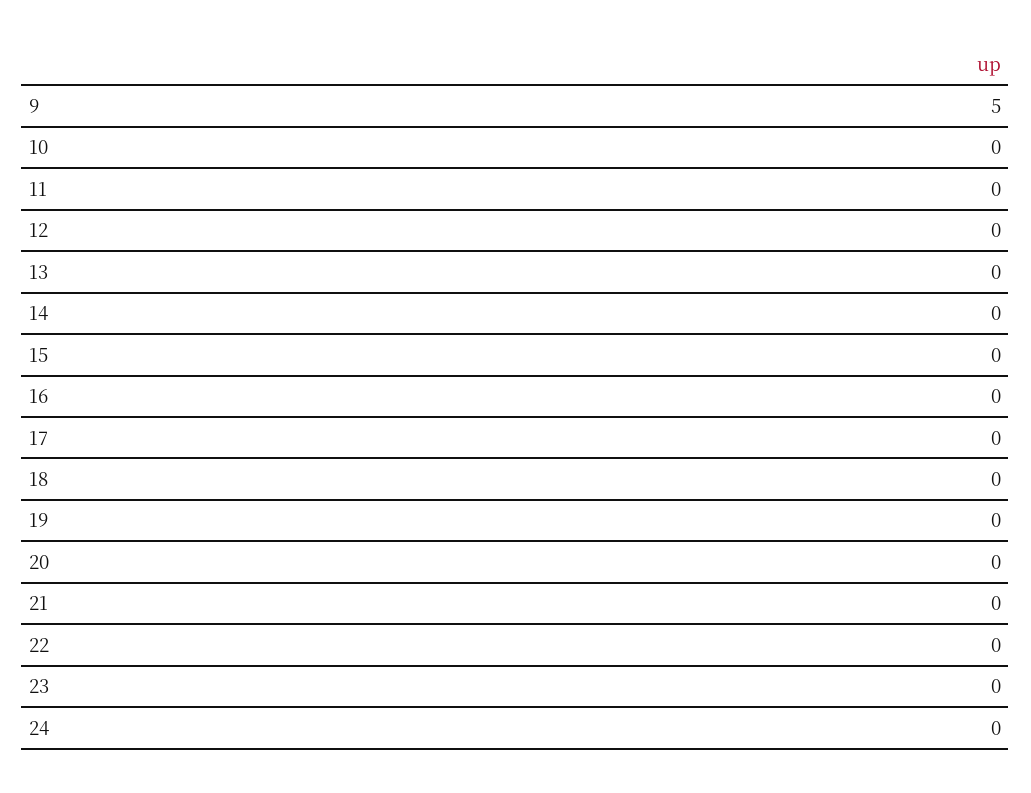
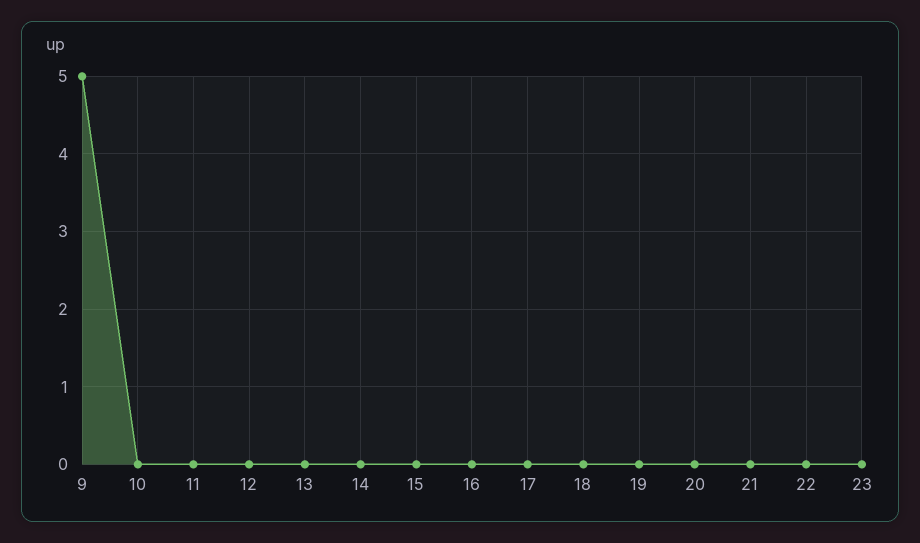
  {
    "9": 5,
    "10": 0,
    "11": 0,
    "12": 0,
    "13": 0,
    "14": 0,
    "15": 0,
    "16": 0,
    "17": 0,
    "18": 0,
    "19": 0,
    "20": 0,
    "21": 0,
    "22": 0,
-   "23": 0,
+   "23": 0
-   "24": 0
  }

